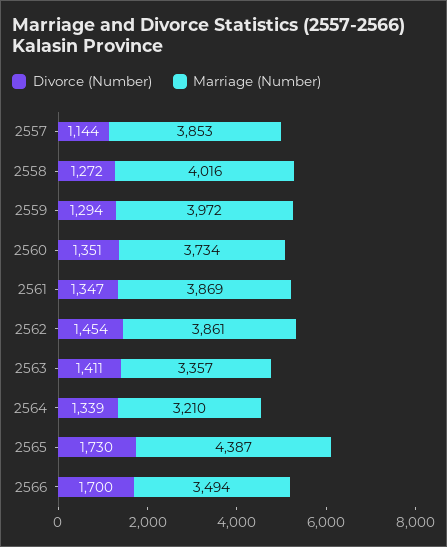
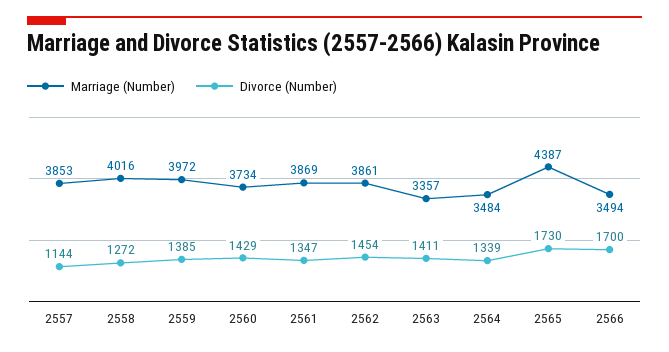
  {
    "Divorce (Number)": {
      "2557": 1144,
      "2558": 1272,
-     "2559": 1294,
+     "2559": 1385,
-     "2560": 1351,
+     "2560": 1429,
      "2561": 1347,
      "2562": 1454,
      "2563": 1411,
      "2564": 1339,
      "2565": 1730,
      "2566": 1700
    },
    "Marriage (Number)": {
      "2557": 3853,
      "2558": 4016,
      "2559": 3972,
      "2560": 3734,
      "2561": 3869,
      "2562": 3861,
      "2563": 3357,
-     "2564": 3210,
+     "2564": 3484,
      "2565": 4387,
      "2566": 3494
    }
  }

